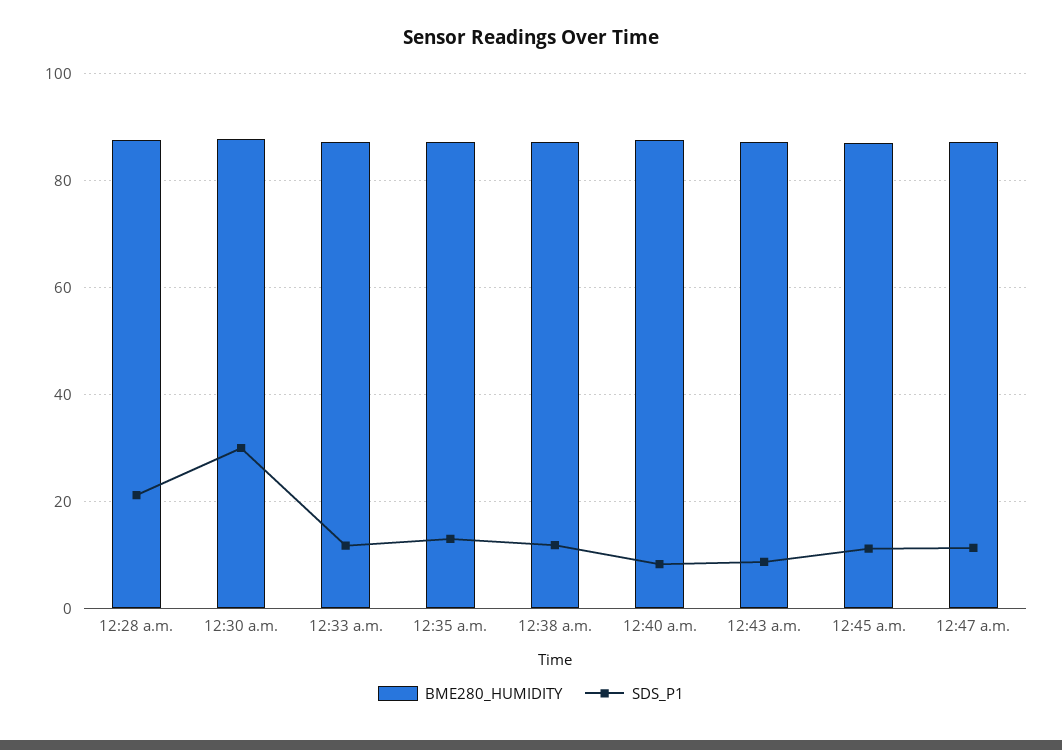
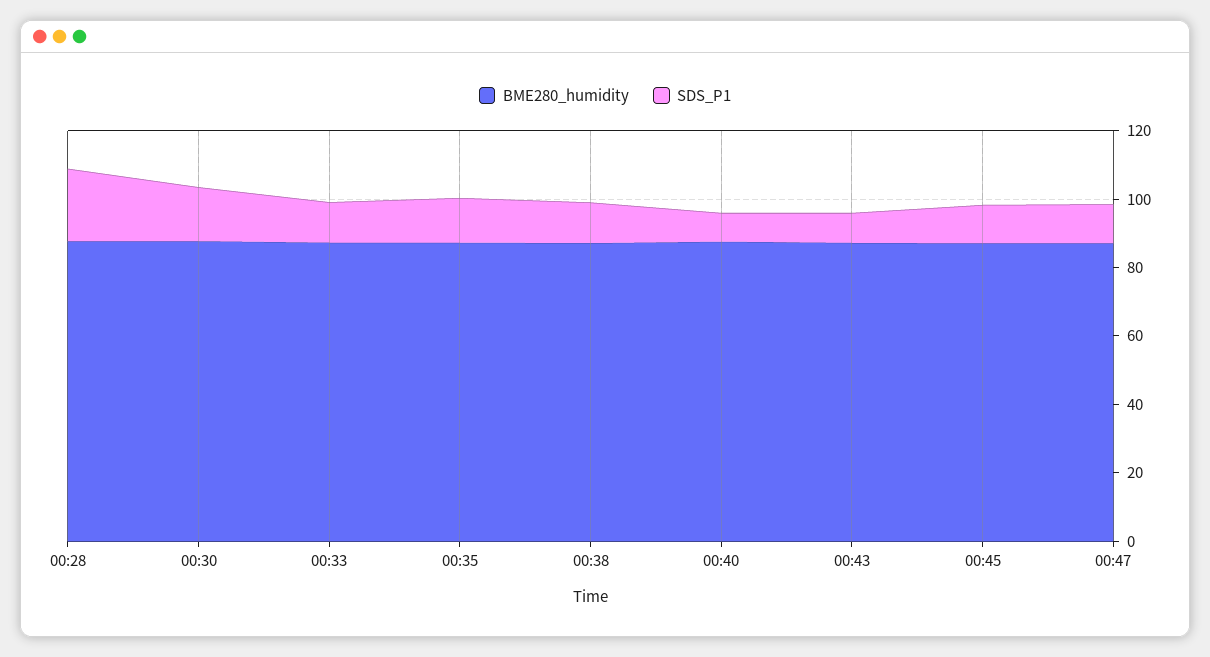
  {
    "BME280_HUMIDITY": {
      "12:28 a.m.": 88,
      "12:30 a.m.": 88,
      "12:33 a.m.": 88,
      "12:35 a.m.": 88,
      "12:38 a.m.": 88,
      "12:40 a.m.": 88,
      "12:43 a.m.": 88,
      "12:45 a.m.": 88,
      "12:47 a.m.": 88
    },
    "SDS_P1": {
      "12:28 a.m.": 22,
-     "12:30 a.m.": 30,
+     "12:30 a.m.": 15,
      "12:33 a.m.": 12,
      "12:35 a.m.": 14,
      "12:38 a.m.": 12,
      "12:40 a.m.": 8,
      "12:43 a.m.": 8,
      "12:45 a.m.": 12,
      "12:47 a.m.": 12
    }
  }

